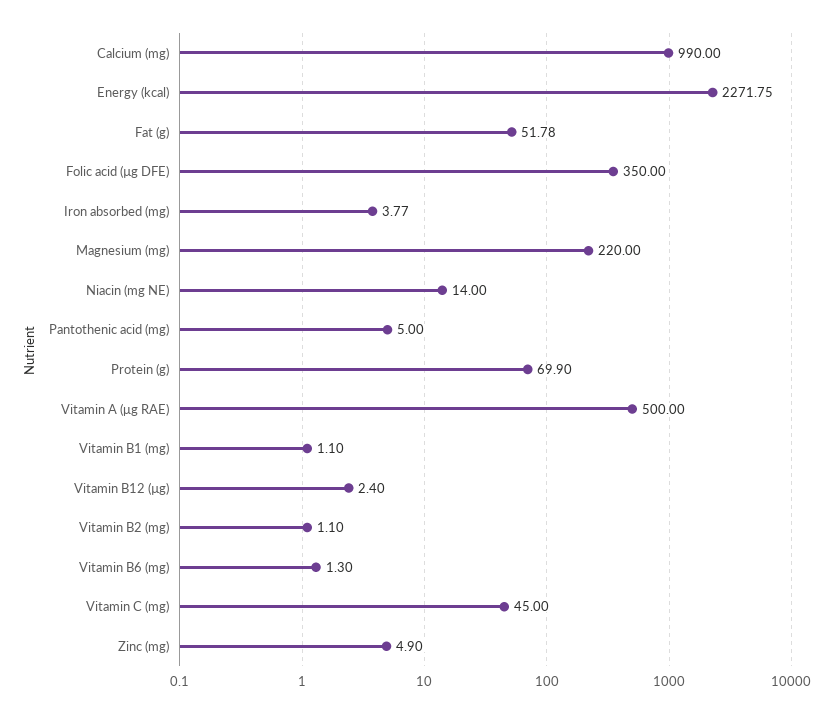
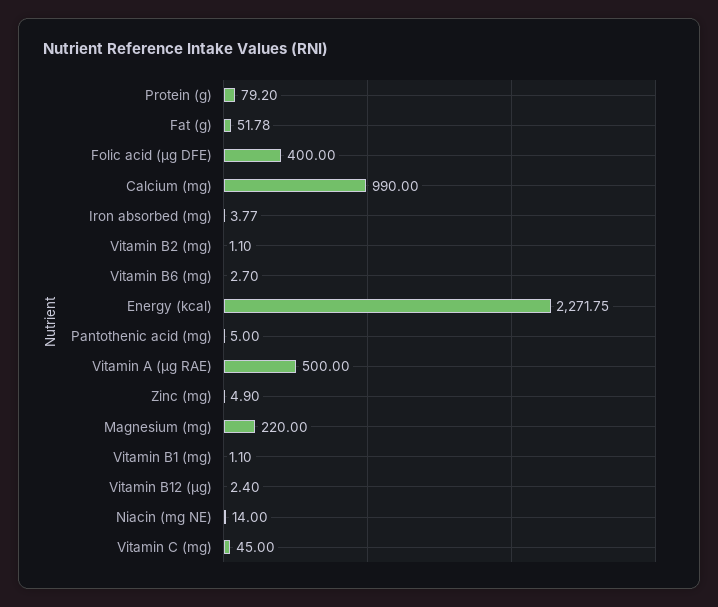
  {
    "Calcium (mg)": 990,
    "Energy (kcal)": 2271.75,
    "Fat (g)": 51.78,
-   "Folic acid (µg DFE)": 350,
+   "Folic acid (µg DFE)": 400,
    "Iron absorbed (mg)": 3.77,
    "Magnesium (mg)": 220,
    "Niacin (mg NE)": 14,
    "Pantothenic acid (mg)": 5,
-   "Protein (g)": 69.9,
+   "Protein (g)": 79.2,
    "Vitamin A (μg RAE)": 500,
    "Vitamin B1 (mg)": 1.1,
    "Vitamin B12 (µg)": 2.4,
    "Vitamin B2 (mg)": 1.1,
-   "Vitamin B6 (mg)": 1.3,
+   "Vitamin B6 (mg)": 2.7,
    "Vitamin C (mg)": 45,
    "Zinc (mg)": 4.9
  }

